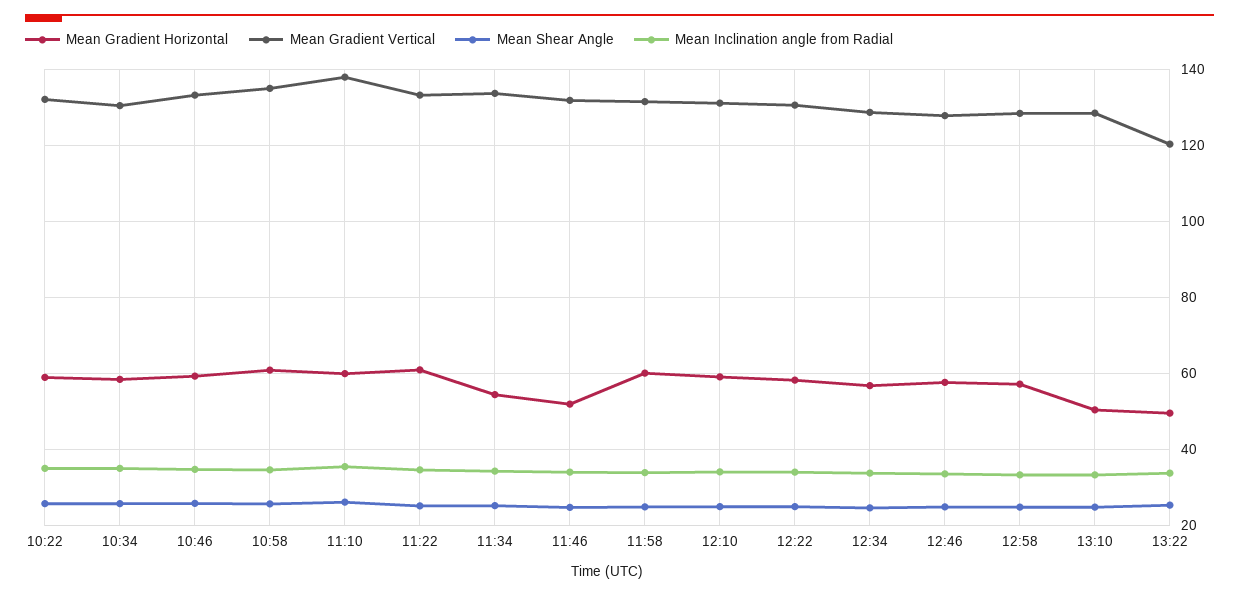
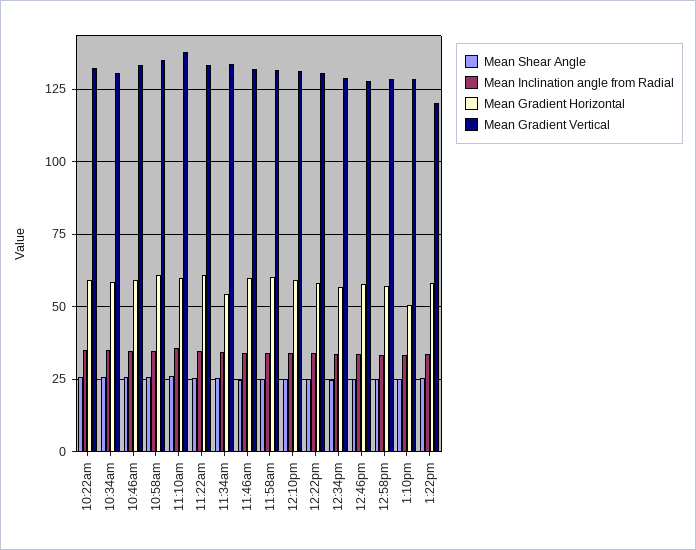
  {
    "Mean Gradient Horizontal": {
      "10:22": 60,
      "10:34": 58,
      "10:46": 60,
      "10:58": 60,
      "11:10": 60,
      "11:22": 60,
      "11:34": 54,
-     "11:46": 52,
+     "11:46": 60,
      "11:58": 60,
      "12:10": 60,
      "12:22": 58,
      "12:34": 56,
      "12:46": 58,
      "12:58": 58,
      "13:10": 50,
-     "13:22": 50
+     "13:22": 57.5
    },
    "Mean Gradient Vertical": {
      "10:22": 132,
      "10:34": 130,
      "10:46": 134,
      "10:58": 134,
      "11:10": 138,
      "11:22": 134,
      "11:34": 134,
      "11:46": 132,
      "11:58": 132,
      "12:10": 132,
      "12:22": 130,
      "12:34": 128,
      "12:46": 128,
      "12:58": 128,
      "13:10": 128,
      "13:22": 120
    },
    "Mean Shear Angle": {
      "10:22": 26,
      "10:34": 26,
      "10:46": 26,
      "10:58": 26,
      "11:10": 26,
      "11:22": 26,
      "11:34": 26,
      "11:46": 24,
      "11:58": 24,
      "12:10": 26,
      "12:22": 26,
      "12:34": 24,
      "12:46": 24,
      "12:58": 24,
      "13:10": 24,
      "13:22": 26
    },
    "Mean Inclination angle from Radial": {
      "10:22": 36,
      "10:34": 36,
      "10:46": 34,
      "10:58": 34,
      "11:10": 36,
      "11:22": 34,
      "11:34": 34,
      "11:46": 34,
      "11:58": 34,
      "12:10": 34,
      "12:22": 34,
      "12:34": 34,
      "12:46": 34,
      "12:58": 34,
      "13:10": 34,
      "13:22": 34
    }
  }

